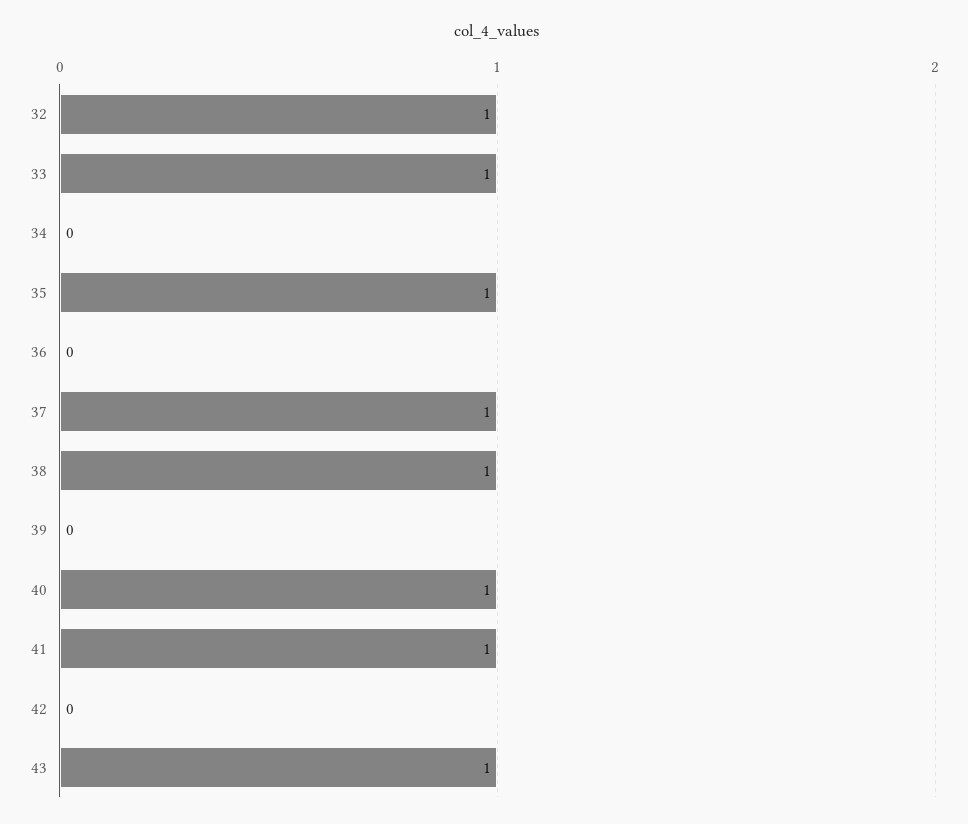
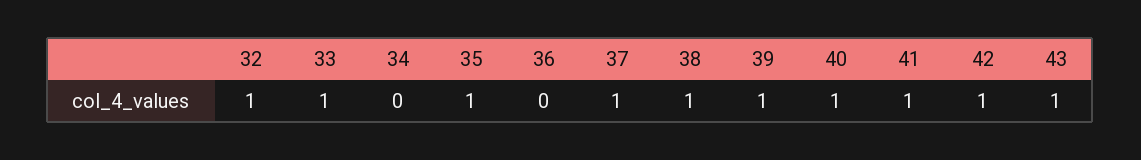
  {
    "32": 1,
    "33": 1,
    "34": 0,
    "35": 1,
    "36": 0,
    "37": 1,
    "38": 1,
-   "39": 0,
+   "39": 1,
    "40": 1,
    "41": 1,
-   "42": 0,
+   "42": 1,
    "43": 1
  }

